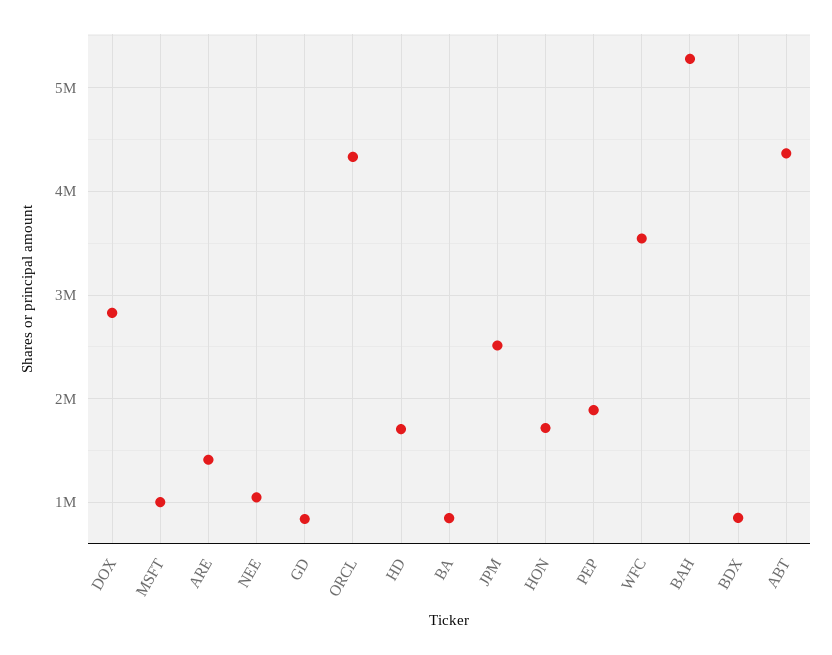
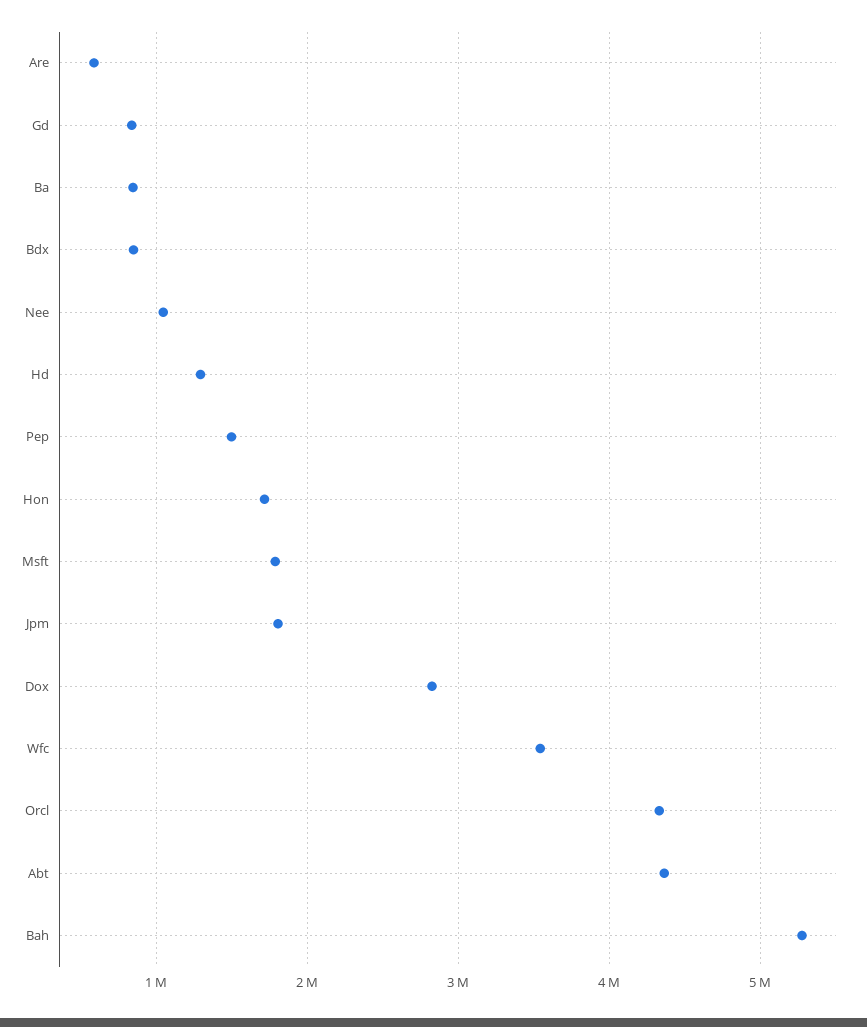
  {
    "DOX": 2800000,
-   "MSFT": 1000000,
+   "MSFT": 1800000,
-   "ARE": 1400000,
+   "ARE": 600000,
    "NEE": 1000000,
    "GD": 800000,
    "ORCL": 4300000,
-   "HD": 1700000,
+   "HD": 1300000,
    "BA": 800000,
-   "JPM": 2500000,
+   "JPM": 1800000,
    "HON": 1700000,
-   "PEP": 1900000,
+   "PEP": 1500000,
    "WFC": 3500000,
    "BAH": 5300000,
    "BDX": 900000,
    "ABT": 4400000
  }

